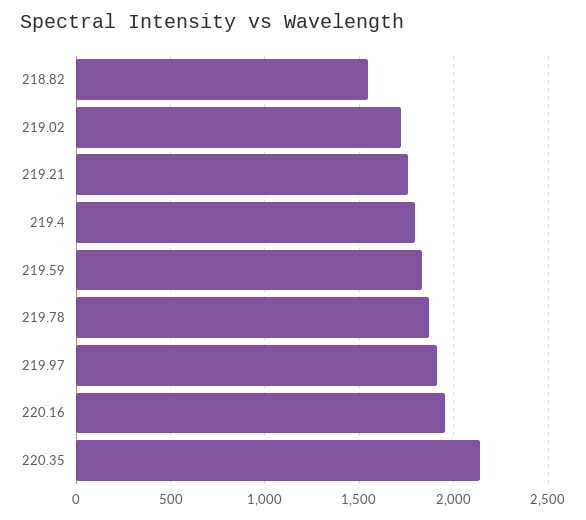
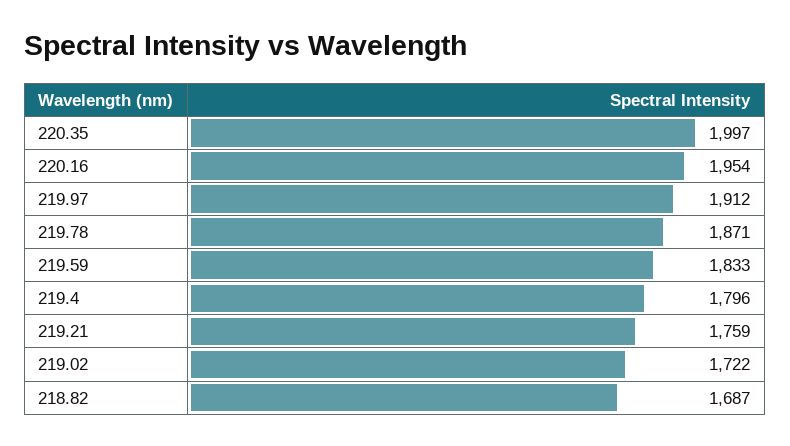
  {
-   "218.82": 1550,
+   "218.82": 1687,
    "219.02": 1722,
    "219.21": 1759,
    "219.4": 1796,
    "219.59": 1833,
    "219.78": 1871,
    "219.97": 1912,
    "220.16": 1954,
-   "220.35": 2150
+   "220.35": 1997
  }

